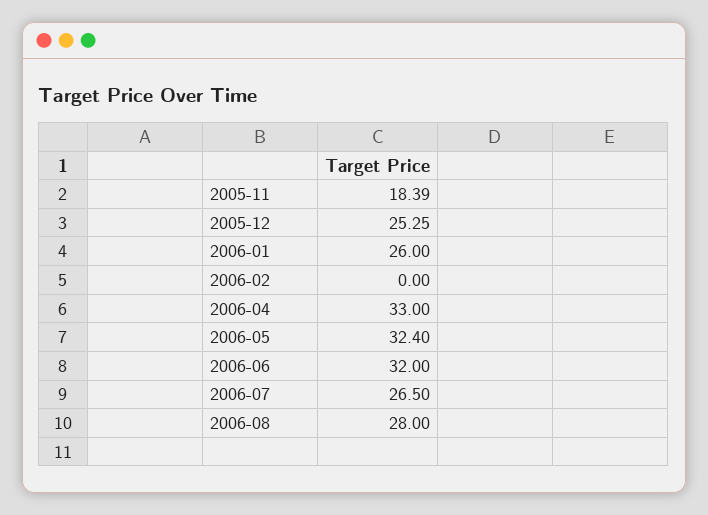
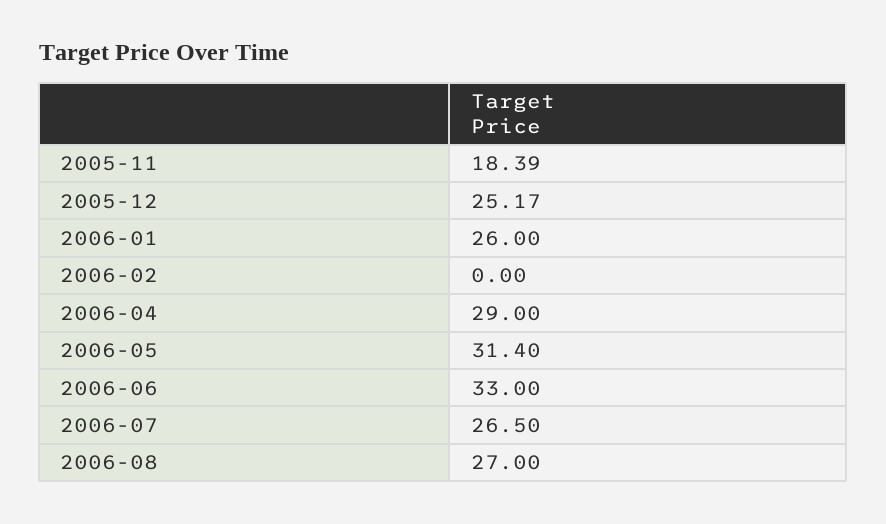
  {
    "2005-11": 18.39,
-   "2005-12": 25.25,
+   "2005-12": 25.17,
    "2006-01": 26,
    "2006-02": 0,
-   "2006-04": 33,
+   "2006-04": 29,
-   "2006-05": 32.4,
+   "2006-05": 31.4,
-   "2006-06": 32,
+   "2006-06": 33,
    "2006-07": 26.5,
-   "2006-08": 28
+   "2006-08": 27
  }

